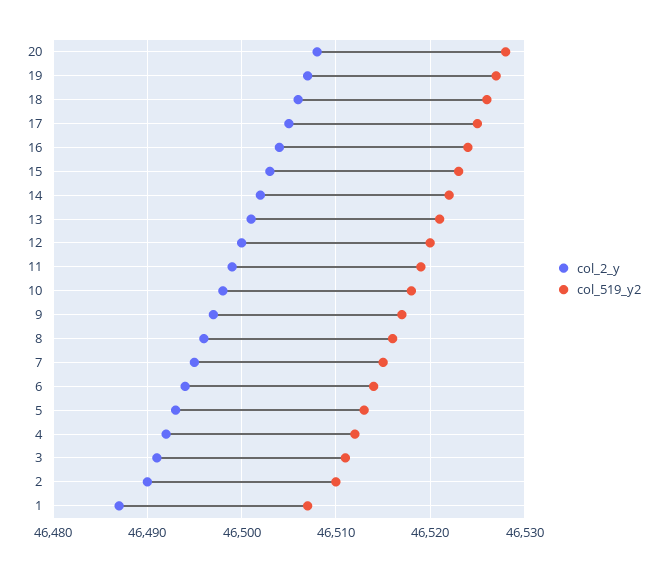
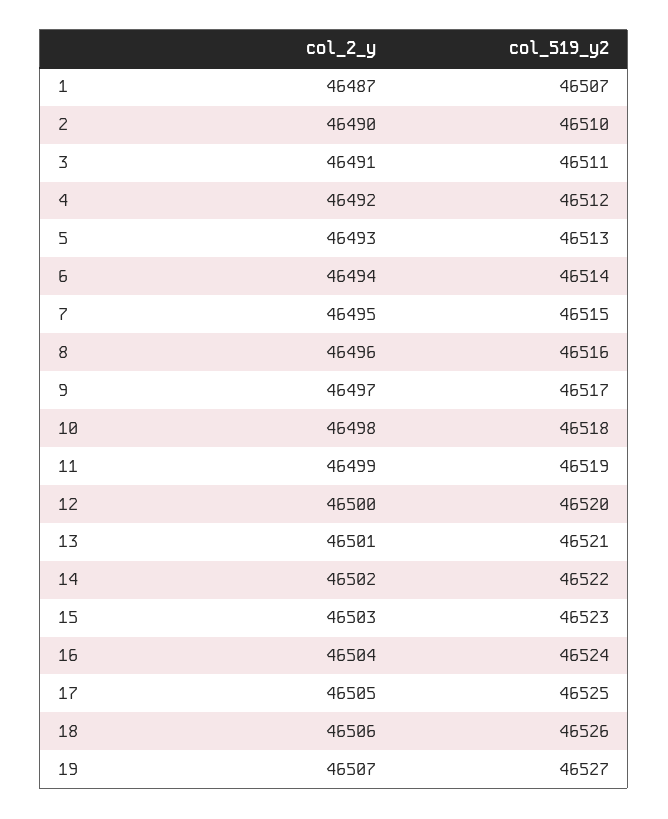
  {
    "col_2_y": {
-     "20": 46508,
      "19": 46507,
      "18": 46506,
      "17": 46505,
      "16": 46504,
      "15": 46503,
      "14": 46502,
      "13": 46501,
      "12": 46500,
      "11": 46499,
      "10": 46498,
      "9": 46497,
      "8": 46496,
      "7": 46495,
      "6": 46494,
      "5": 46493,
      "4": 46492,
      "3": 46491,
      "2": 46490,
      "1": 46487
    },
    "col_519_y2": {
-     "20": 46528,
      "19": 46527,
      "18": 46526,
      "17": 46525,
      "16": 46524,
      "15": 46523,
      "14": 46522,
      "13": 46521,
      "12": 46520,
      "11": 46519,
      "10": 46518,
      "9": 46517,
      "8": 46516,
      "7": 46515,
      "6": 46514,
      "5": 46513,
      "4": 46512,
      "3": 46511,
      "2": 46510,
      "1": 46507
    }
  }

